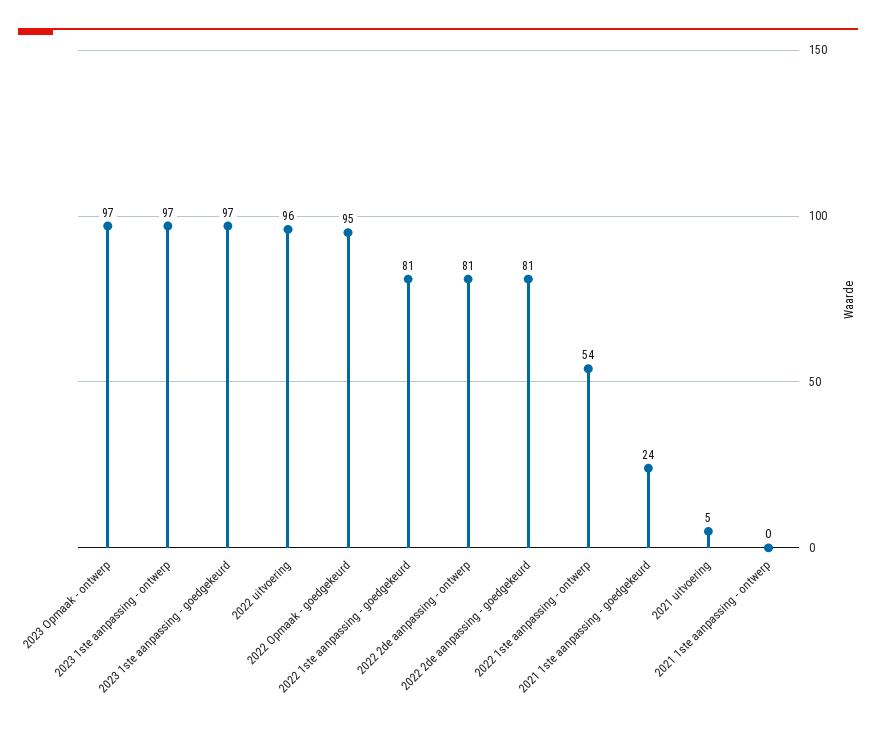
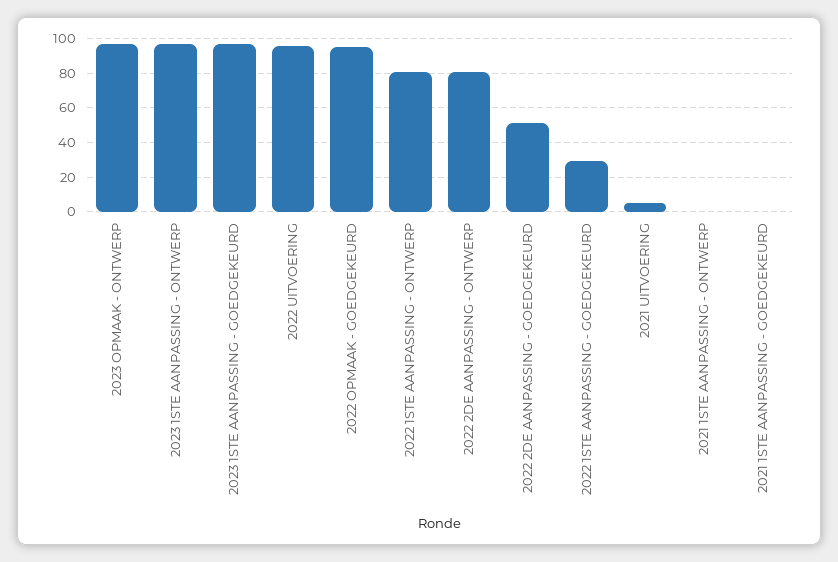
  {
    "2023 Opmaak - ontwerp": 97,
    "2023 1ste aanpassing - ontwerp": 97,
    "2023 1ste aanpassing - goedgekeurd": 97,
    "2022 uitvoering": 96,
    "2022 Opmaak - goedgekeurd": 95,
-   "2022 1ste aanpassing - goedgekeurd": 81,
+   "2022 1ste aanpassing - goedgekeurd": 30,
    "2022 2de aanpassing - ontwerp": 81,
-   "2022 2de aanpassing - goedgekeurd": 81,
+   "2022 2de aanpassing - goedgekeurd": 50,
-   "2022 1ste aanpassing - ontwerp": 54,
+   "2022 1ste aanpassing - ontwerp": 80,
-   "2021 1ste aanpassing - goedgekeurd": 24,
+   "2021 1ste aanpassing - goedgekeurd": 0,
    "2021 uitvoering": 5,
    "2021 1ste aanpassing - ontwerp": 0
  }

